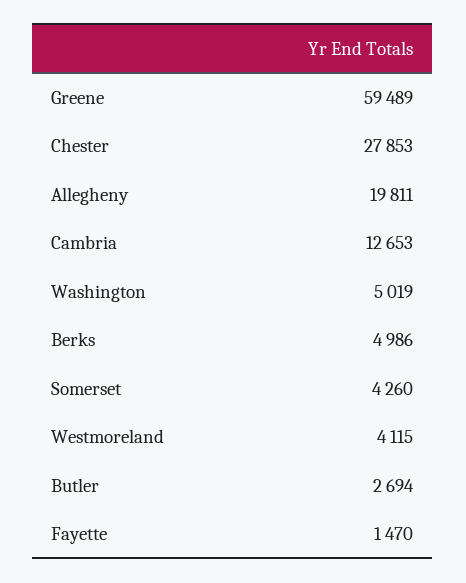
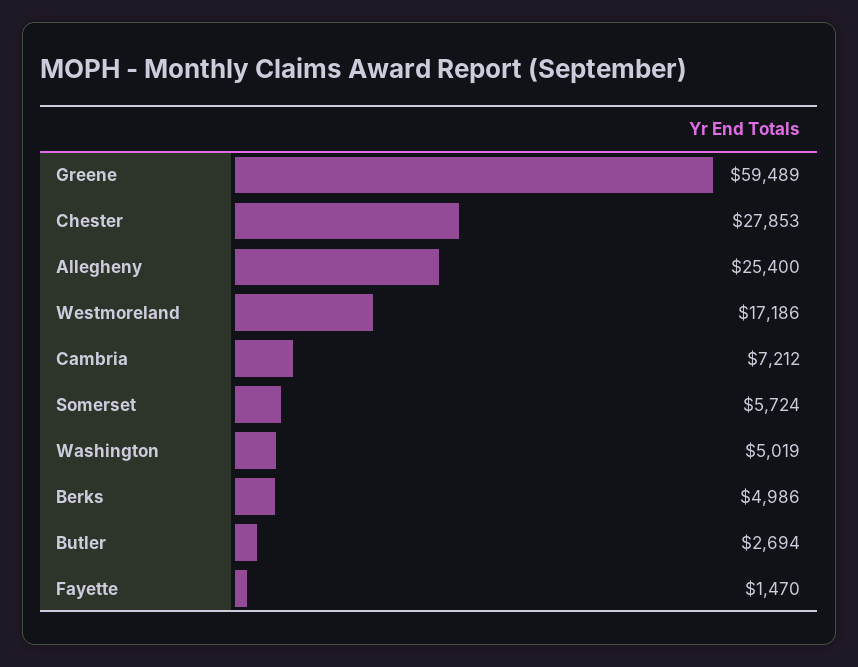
  {
    "Greene": 59489,
    "Chester": 27853,
-   "Allegheny": 19811,
+   "Allegheny": 25400,
-   "Cambria": 12653,
+   "Cambria": 7212,
    "Washington": 5019,
    "Berks": 4986,
-   "Somerset": 4260,
+   "Somerset": 5724,
-   "Westmoreland": 4115,
+   "Westmoreland": 17186,
    "Butler": 2694,
    "Fayette": 1470
  }

